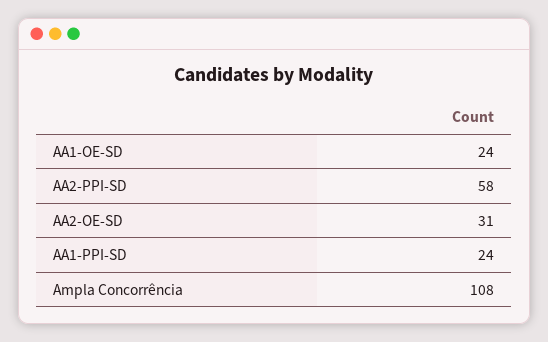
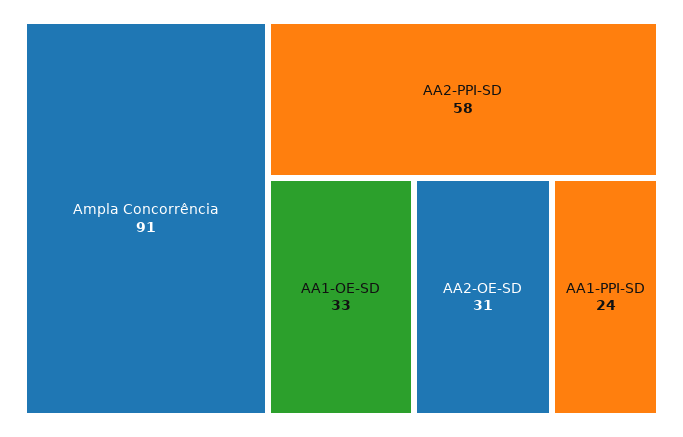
  {
-   "AA1-OE-SD": 24,
+   "AA1-OE-SD": 33,
    "AA2-PPI-SD": 58,
    "AA2-OE-SD": 31,
    "AA1-PPI-SD": 24,
-   "Ampla Concorrência": 108
+   "Ampla Concorrência": 91
  }

